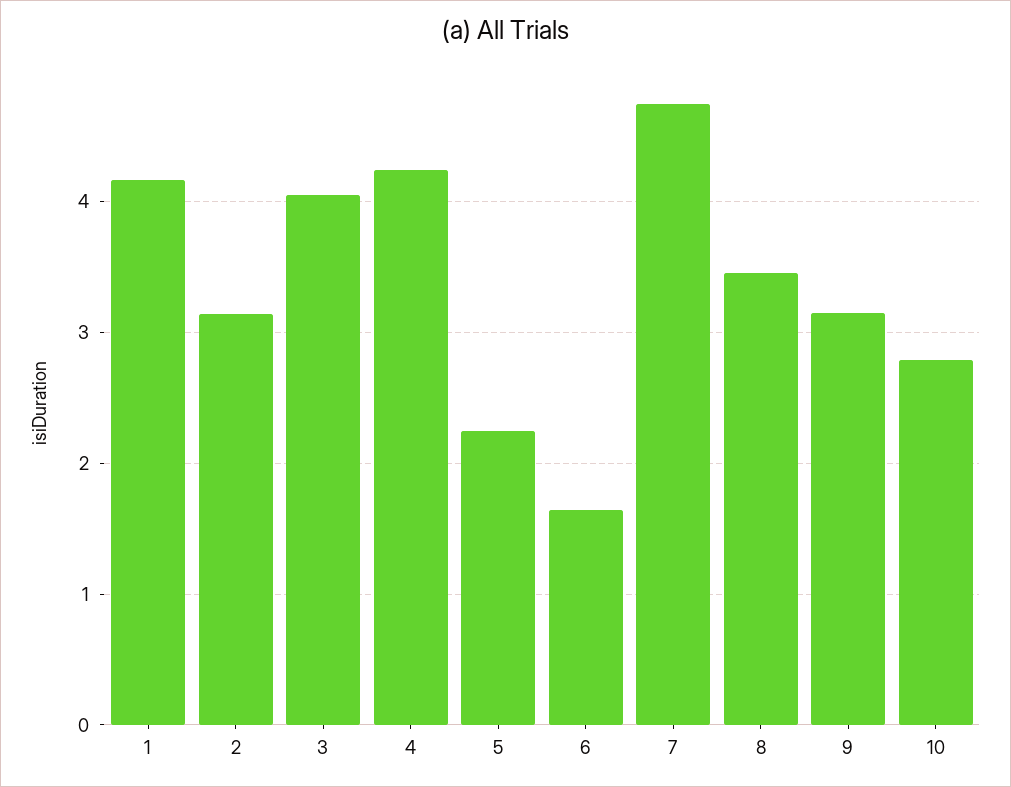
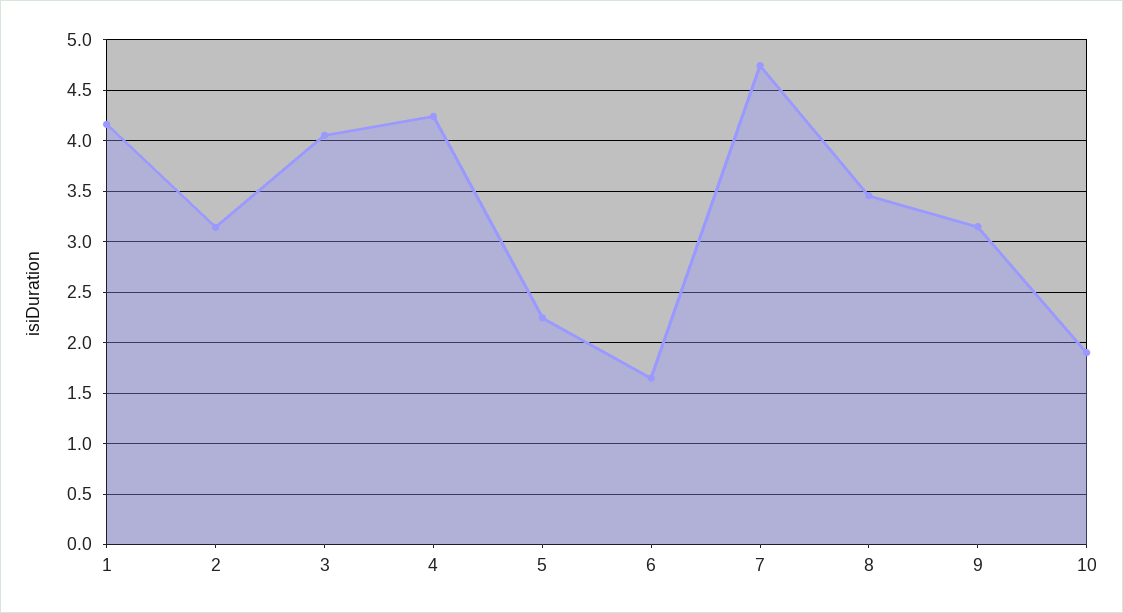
  {
    "1": 4.2,
    "2": 3.1,
    "3": 4.1,
    "4": 4.2,
    "5": 2.2,
    "6": 1.6,
    "7": 4.7,
    "8": 3.5,
    "9": 3.1,
-   "10": 2.8
+   "10": 1.9
  }

